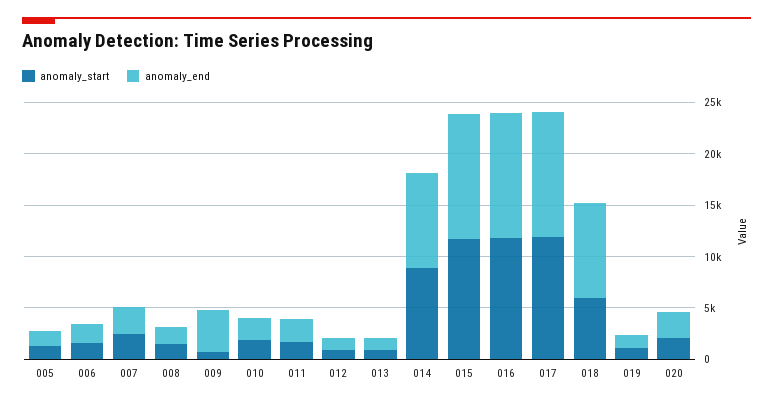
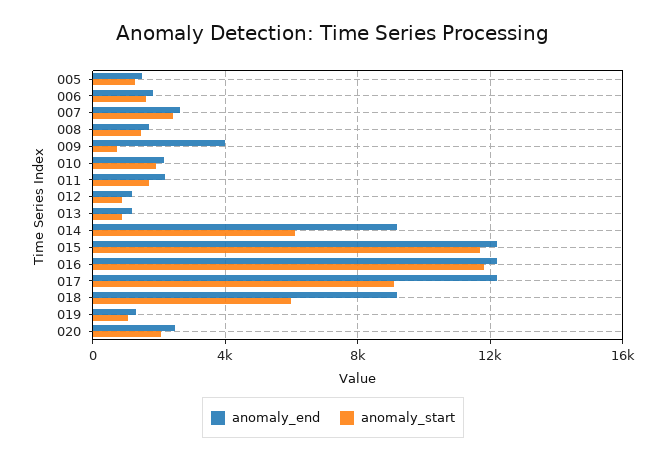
  {
    "anomaly_start": {
      "005": 1500,
      "006": 1500,
      "007": 2500,
      "008": 1500,
      "009": 1000,
      "010": 2000,
      "011": 1500,
      "012": 1000,
      "013": 1000,
-     "014": 9000,
+     "014": 6000,
      "015": 11500,
      "016": 12000,
-     "017": 12000,
+     "017": 9000,
      "018": 6000,
      "019": 1000,
      "020": 2000
    },
    "anomaly_end": {
      "005": 1500,
      "006": 2000,
      "007": 2500,
      "008": 1500,
      "009": 4000,
      "010": 2000,
      "011": 2000,
      "012": 1000,
      "013": 1000,
      "014": 9000,
      "015": 12000,
      "016": 12000,
      "017": 12000,
      "018": 9000,
      "019": 1500,
      "020": 2500
    }
  }

